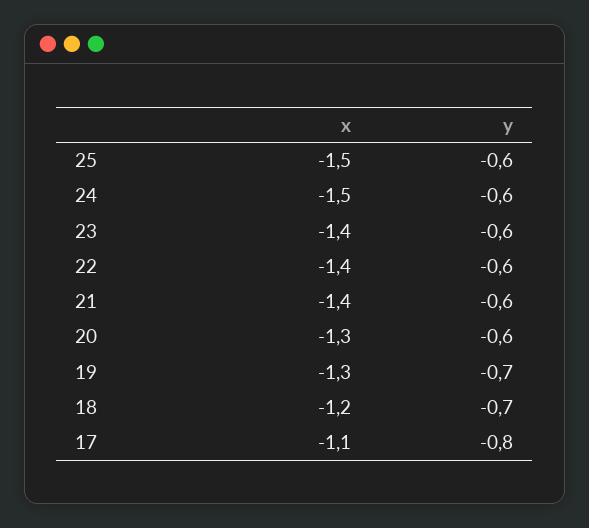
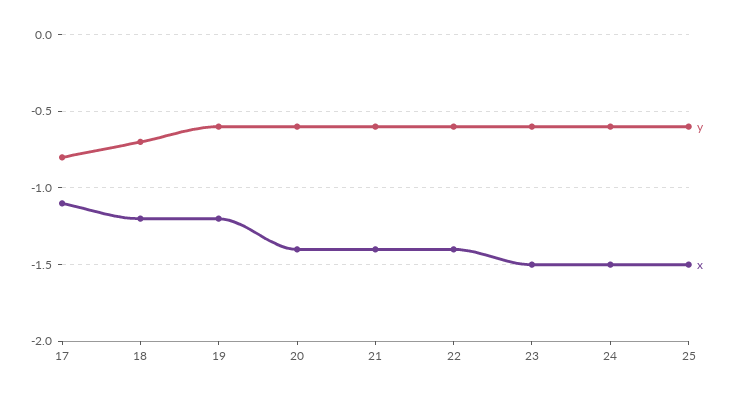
  {
    "x": {
      "25": -1.5,
      "24": -1.5,
-     "23": -1.4,
+     "23": -1.5,
      "22": -1.4,
      "21": -1.4,
-     "20": -1.3,
+     "20": -1.4,
-     "19": -1.3,
+     "19": -1.2,
      "18": -1.2,
      "17": -1.1
    },
    "y": {
      "25": -0.6,
      "24": -0.6,
      "23": -0.6,
      "22": -0.6,
      "21": -0.6,
      "20": -0.6,
-     "19": -0.7,
+     "19": -0.6,
      "18": -0.7,
      "17": -0.8
    }
  }

